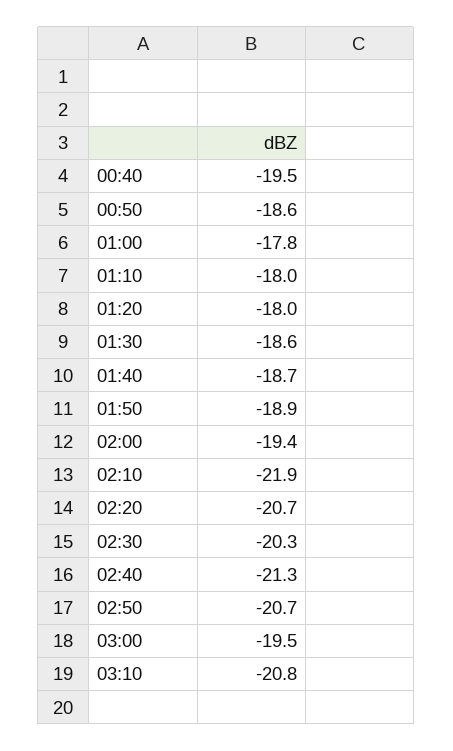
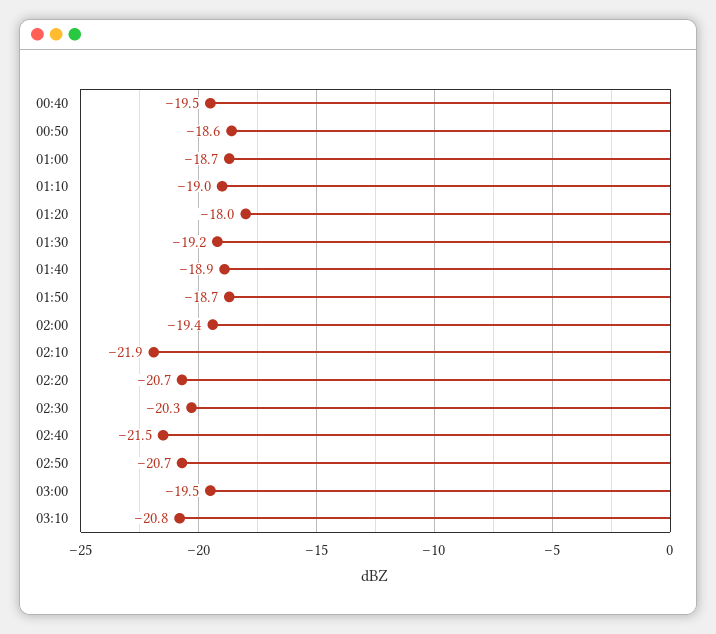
  {
    "00:40": -19.5,
    "00:50": -18.6,
-   "01:00": -17.8,
+   "01:00": -18.7,
-   "01:10": -18,
+   "01:10": -19,
    "01:20": -18,
-   "01:30": -18.6,
+   "01:30": -19.2,
-   "01:40": -18.7,
+   "01:40": -18.9,
-   "01:50": -18.9,
+   "01:50": -18.7,
    "02:00": -19.4,
    "02:10": -21.9,
    "02:20": -20.7,
    "02:30": -20.3,
-   "02:40": -21.3,
+   "02:40": -21.5,
    "02:50": -20.7,
    "03:00": -19.5,
    "03:10": -20.8
  }

